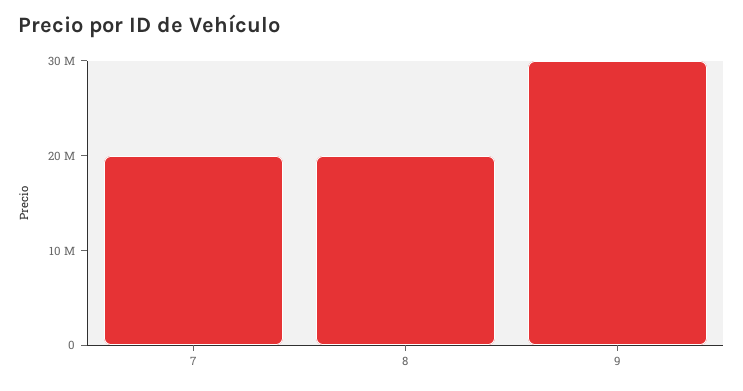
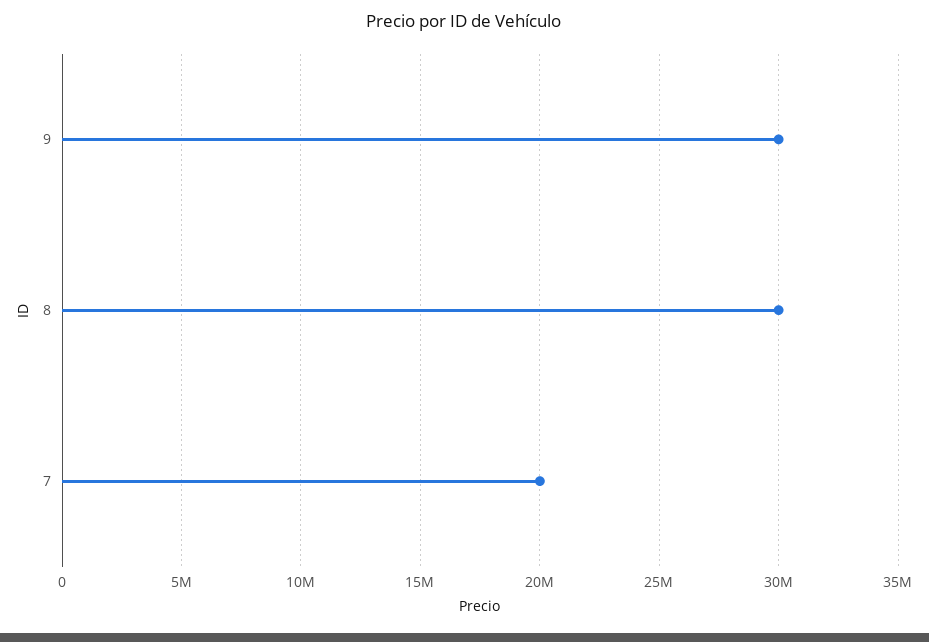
  {
    "7": 20000000,
-   "8": 20000000,
+   "8": 30000000,
    "9": 30000000
  }

